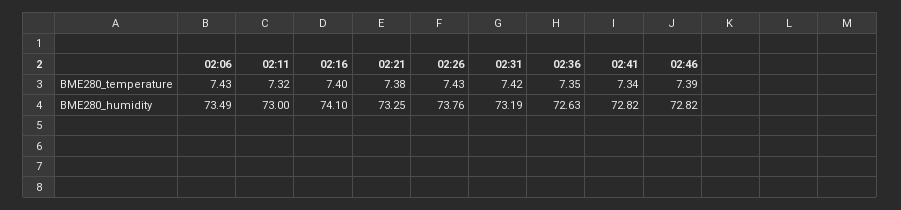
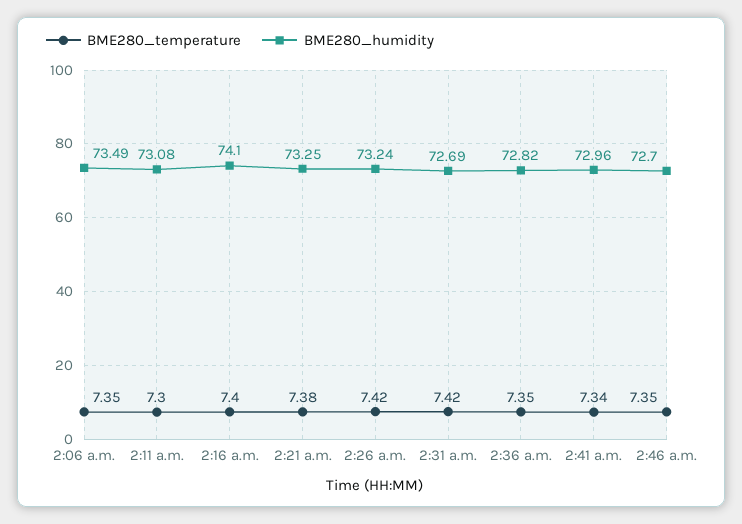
  {
    "BME280_temperature": {
-     "02:06": 7.43,
+     "02:06": 7.35,
-     "02:11": 7.32,
+     "02:11": 7.3,
      "02:16": 7.4,
      "02:21": 7.38,
-     "02:26": 7.43,
+     "02:26": 7.42,
      "02:31": 7.42,
      "02:36": 7.35,
      "02:41": 7.34,
-     "02:46": 7.39
+     "02:46": 7.35
    },
    "BME280_humidity": {
      "02:06": 73.49,
-     "02:11": 73,
+     "02:11": 73.08,
      "02:16": 74.1,
      "02:21": 73.25,
-     "02:26": 73.76,
+     "02:26": 73.24,
-     "02:31": 73.19,
+     "02:31": 72.69,
-     "02:36": 72.63,
+     "02:36": 72.82,
-     "02:41": 72.82,
+     "02:41": 72.96,
-     "02:46": 72.82
+     "02:46": 72.7
    }
  }

